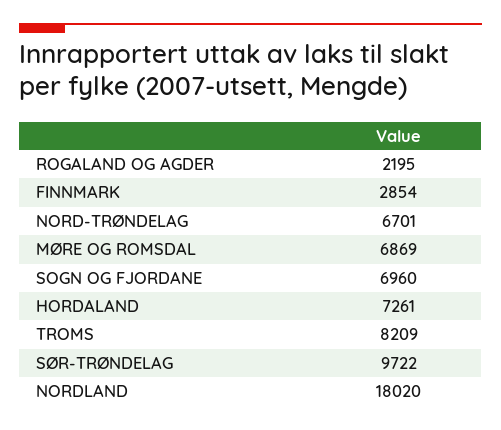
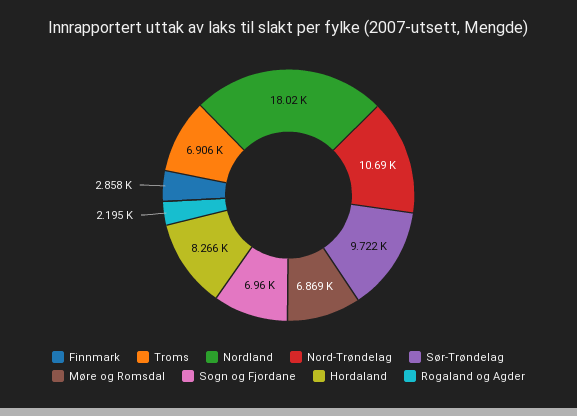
  {
    "ROGALAND OG AGDER": 2195,
-   "FINNMARK": 2854,
+   "FINNMARK": 2858,
-   "NORD-TRØNDELAG": 6701,
+   "NORD-TRØNDELAG": 10690,
    "MØRE OG ROMSDAL": 6869,
    "SOGN OG FJORDANE": 6960,
-   "HORDALAND": 7261,
+   "HORDALAND": 8266,
-   "TROMS": 8209,
+   "TROMS": 6906,
    "SØR-TRØNDELAG": 9722,
    "NORDLAND": 18020
  }

